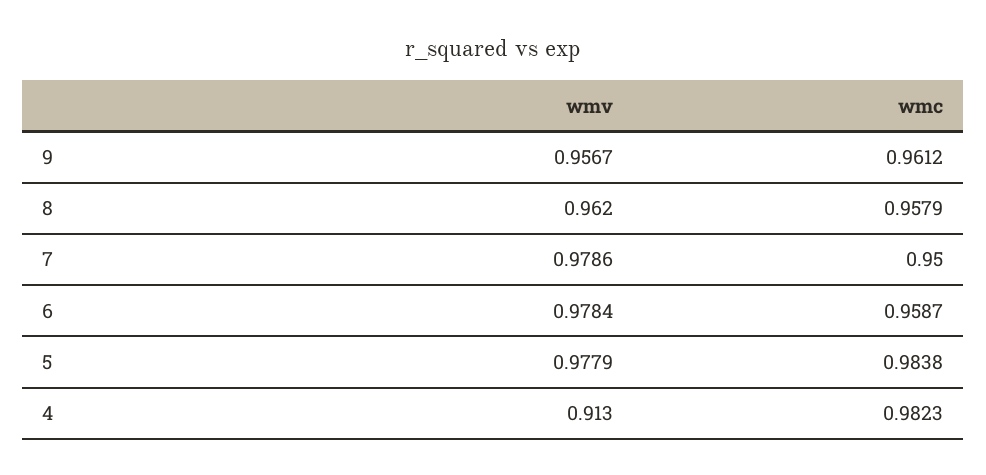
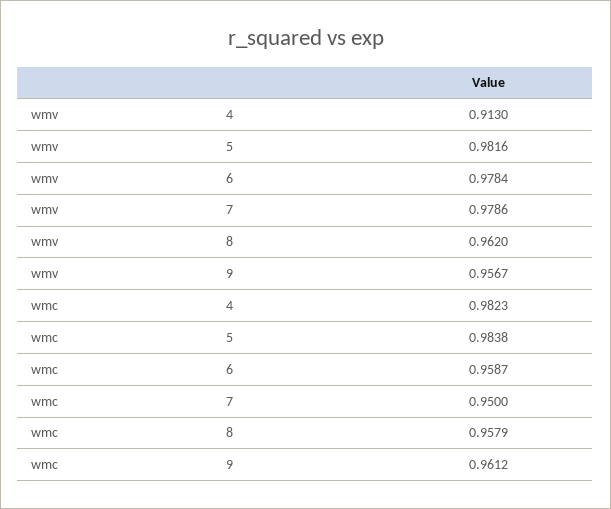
  {
    "wmv": {
      "9": 0.9567,
      "8": 0.962,
      "7": 0.9786,
      "6": 0.9784,
-     "5": 0.9779,
+     "5": 0.9816,
      "4": 0.913
    },
    "wmc": {
      "9": 0.9612,
      "8": 0.9579,
      "7": 0.95,
      "6": 0.9587,
      "5": 0.9838,
      "4": 0.9823
    }
  }

